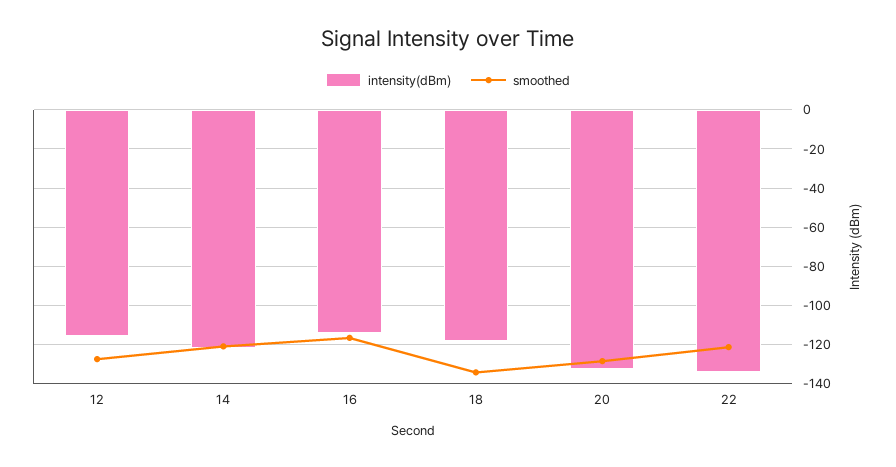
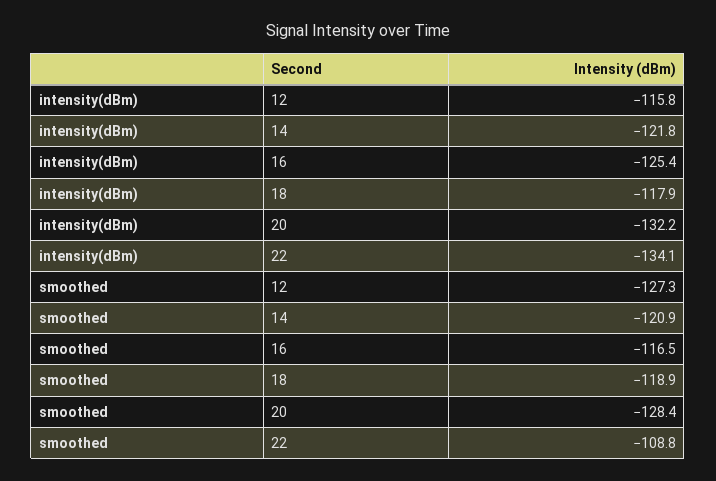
  {
    "intensity(dBm)": {
      "12": -115.8,
      "14": -121.8,
-     "16": -115,
+     "16": -125.4,
      "18": -117.9,
      "20": -132.2,
      "22": -134.1
    },
    "smoothed": {
      "12": -127.3,
      "14": -120.9,
      "16": -116.5,
-     "18": -135,
+     "18": -118.9,
      "20": -128.4,
-     "22": -120
+     "22": -108.8
    }
  }

